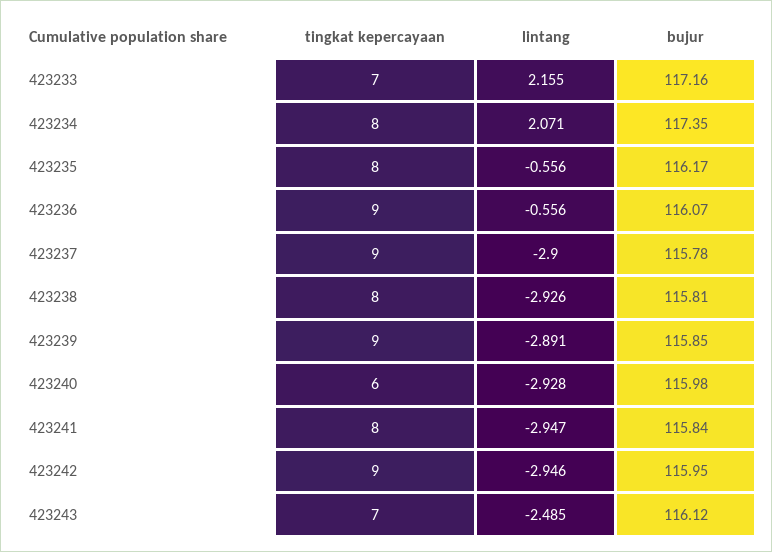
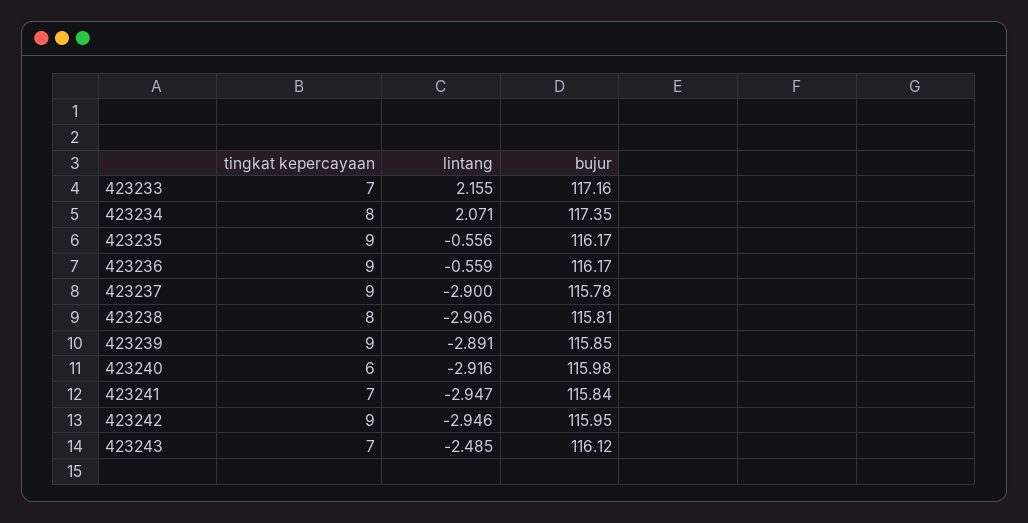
  {
    "tingkat kepercayaan": {
      "423233": 7,
      "423234": 8,
-     "423235": 8,
+     "423235": 9,
      "423236": 9,
      "423237": 9,
      "423238": 8,
      "423239": 9,
      "423240": 6,
-     "423241": 8,
+     "423241": 7,
      "423242": 9,
      "423243": 7
    },
    "lintang": {
      "423233": 2.155,
      "423234": 2.071,
      "423235": -0.556,
-     "423236": -0.556,
+     "423236": -0.559,
      "423237": -2.9,
-     "423238": -2.926,
+     "423238": -2.906,
      "423239": -2.891,
-     "423240": -2.928,
+     "423240": -2.916,
      "423241": -2.947,
      "423242": -2.946,
      "423243": -2.485
    },
    "bujur": {
      "423233": 117.16,
      "423234": 117.35,
      "423235": 116.17,
-     "423236": 116.07,
+     "423236": 116.17,
      "423237": 115.78,
      "423238": 115.81,
      "423239": 115.85,
      "423240": 115.98,
      "423241": 115.84,
      "423242": 115.95,
      "423243": 116.12
    }
  }

